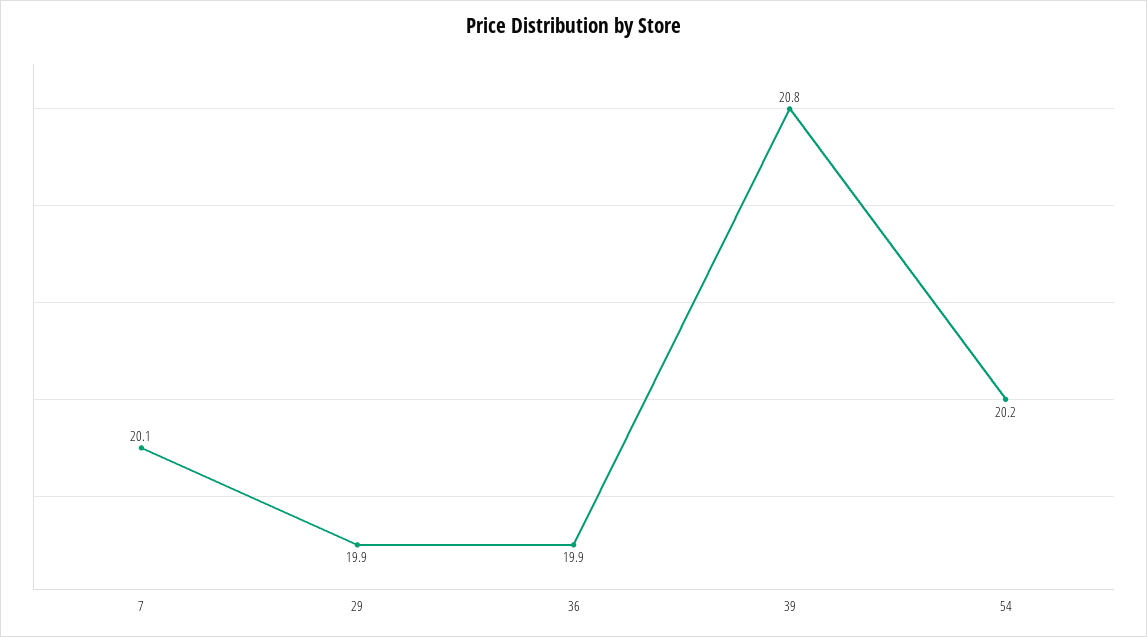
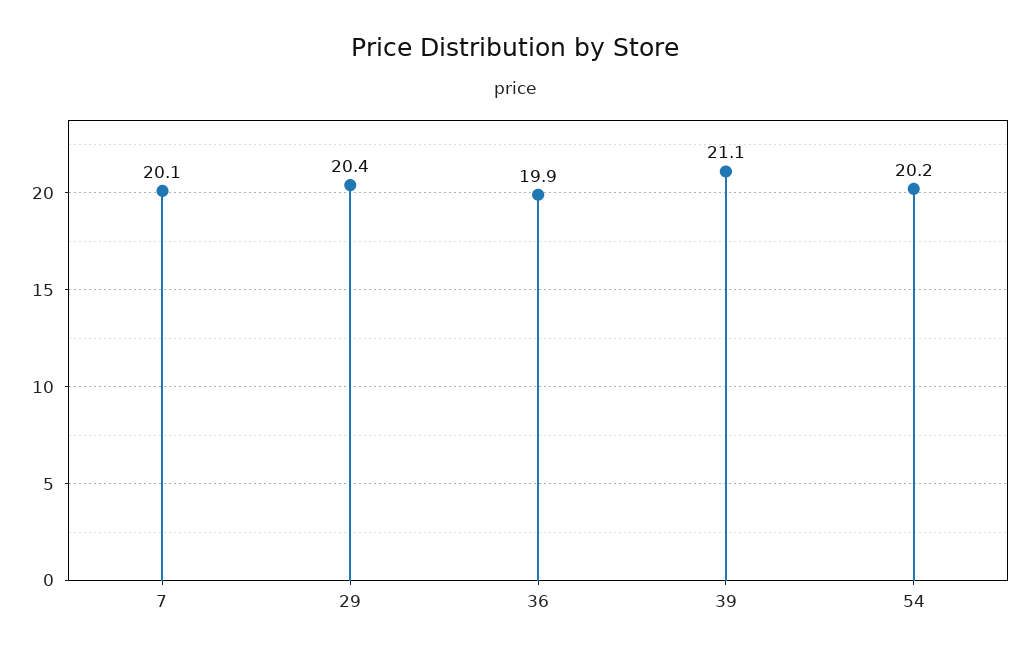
  {
    "7": 20.1,
-   "29": 19.9,
+   "29": 20.4,
    "36": 19.9,
-   "39": 20.8,
+   "39": 21.1,
    "54": 20.2
  }

